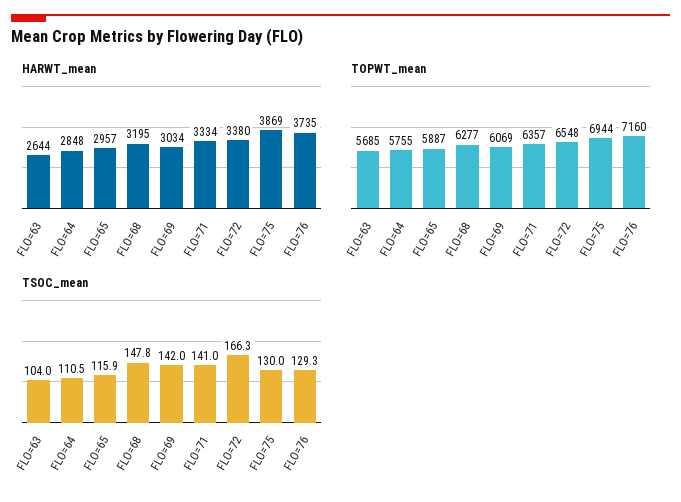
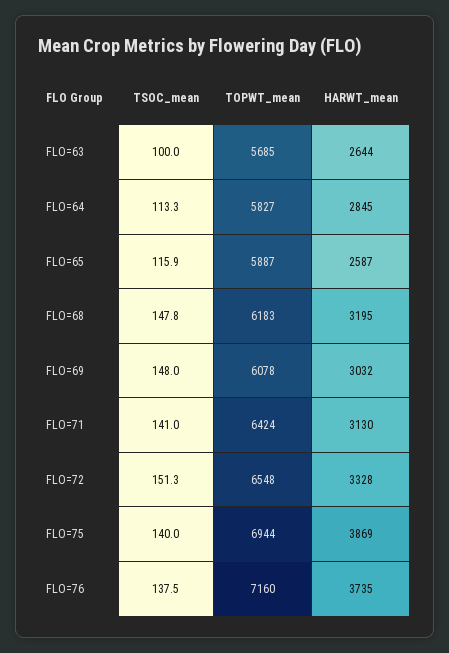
  {
    "HARWT_mean": {
      "FLO=63": 2644,
-     "FLO=64": 2848,
+     "FLO=64": 2845,
-     "FLO=65": 2957,
+     "FLO=65": 2587,
      "FLO=68": 3195,
-     "FLO=69": 3034,
+     "FLO=69": 3032,
-     "FLO=71": 3334,
+     "FLO=71": 3130,
-     "FLO=72": 3380,
+     "FLO=72": 3328,
      "FLO=75": 3869,
      "FLO=76": 3735
    },
    "TOPWT_mean": {
      "FLO=63": 5685,
-     "FLO=64": 5755,
+     "FLO=64": 5827,
      "FLO=65": 5887,
-     "FLO=68": 6277,
+     "FLO=68": 6183,
-     "FLO=69": 6069,
+     "FLO=69": 6078,
-     "FLO=71": 6357,
+     "FLO=71": 6424,
      "FLO=72": 6548,
      "FLO=75": 6944,
      "FLO=76": 7160
    },
    "TSOC_mean": {
-     "FLO=63": 104,
+     "FLO=63": 100,
-     "FLO=64": 110.5,
+     "FLO=64": 113.3,
      "FLO=65": 115.9,
      "FLO=68": 147.8,
-     "FLO=69": 142,
+     "FLO=69": 148,
      "FLO=71": 141,
-     "FLO=72": 166.3,
+     "FLO=72": 151.3,
-     "FLO=75": 130,
+     "FLO=75": 140,
-     "FLO=76": 129.3
+     "FLO=76": 137.5
    }
  }

